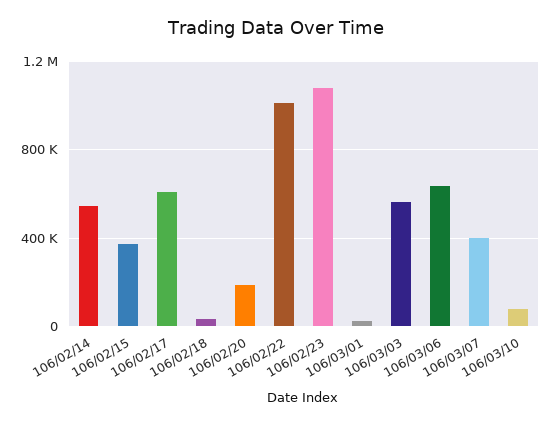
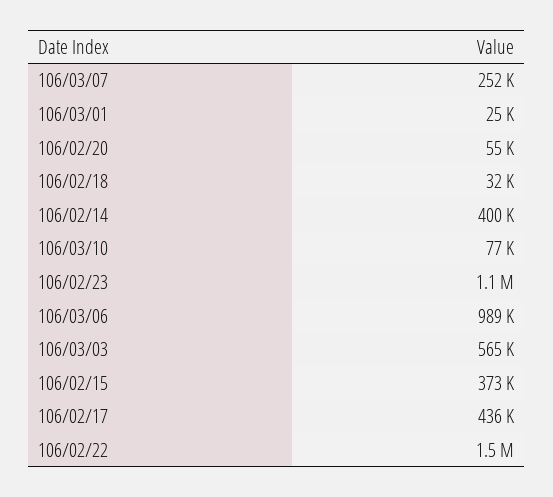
  {
-   "106/02/14": 550000,
+   "106/02/14": 400000,
    "106/02/15": 373000,
-   "106/02/17": 600000,
+   "106/02/17": 436000,
    "106/02/18": 32000,
-   "106/02/20": 200000,
+   "106/02/20": 55000,
-   "106/02/22": 1000000,
+   "106/02/22": 1500000,
    "106/02/23": 1100000,
    "106/03/01": 25000,
    "106/03/03": 565000,
-   "106/03/06": 650000,
+   "106/03/06": 989000,
-   "106/03/07": 400000,
+   "106/03/07": 252000,
    "106/03/10": 77000
  }

